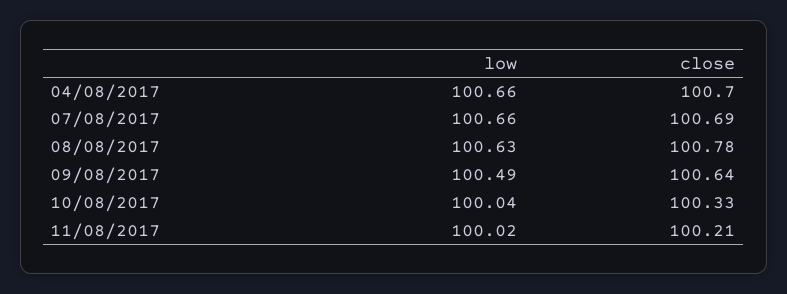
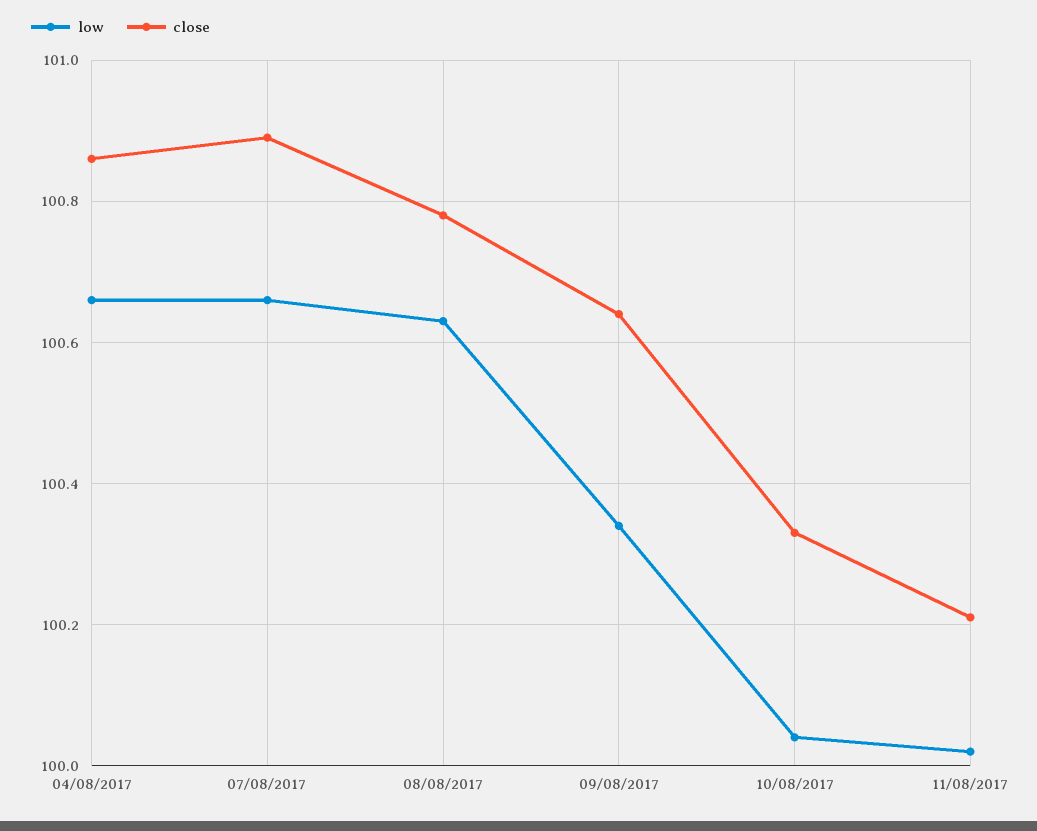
  {
    "low": {
      "04/08/2017": 100.66,
      "07/08/2017": 100.66,
      "08/08/2017": 100.63,
-     "09/08/2017": 100.49,
+     "09/08/2017": 100.35,
      "10/08/2017": 100.04,
      "11/08/2017": 100.02
    },
    "close": {
-     "04/08/2017": 100.7,
+     "04/08/2017": 100.85,
-     "07/08/2017": 100.69,
+     "07/08/2017": 100.9,
      "08/08/2017": 100.78,
      "09/08/2017": 100.64,
      "10/08/2017": 100.33,
      "11/08/2017": 100.21
    }
  }

